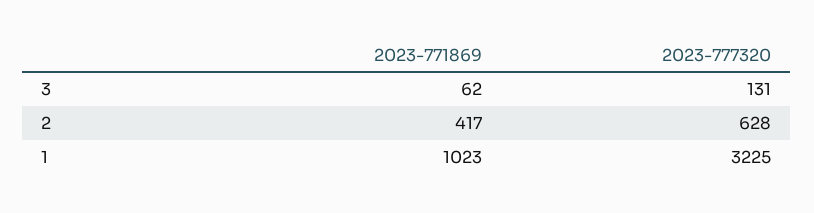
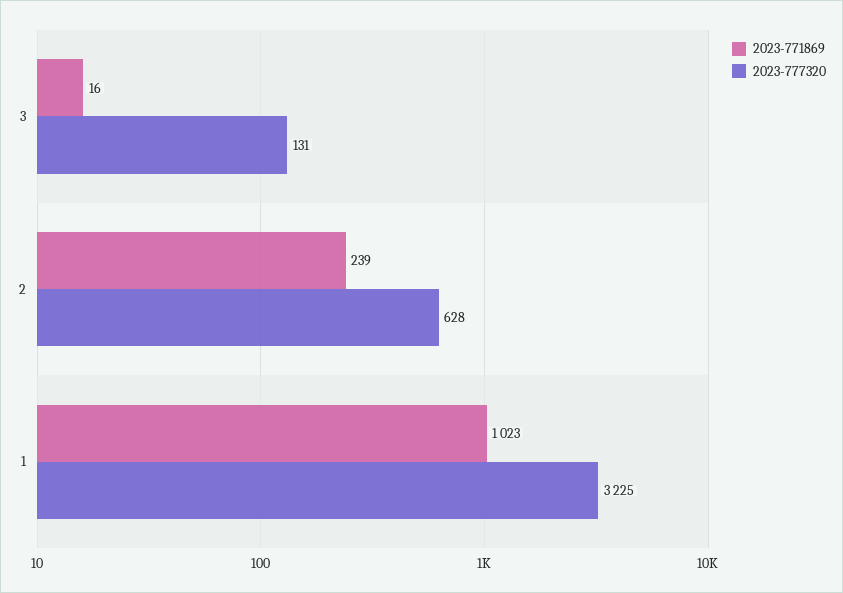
  {
    "2023-771869": {
-     "3": 62,
+     "3": 16,
-     "2": 417,
+     "2": 239,
      "1": 1023
    },
    "2023-777320": {
      "3": 131,
      "2": 628,
      "1": 3225
    }
  }

